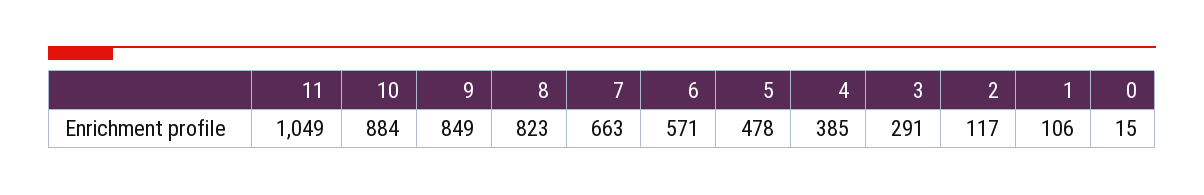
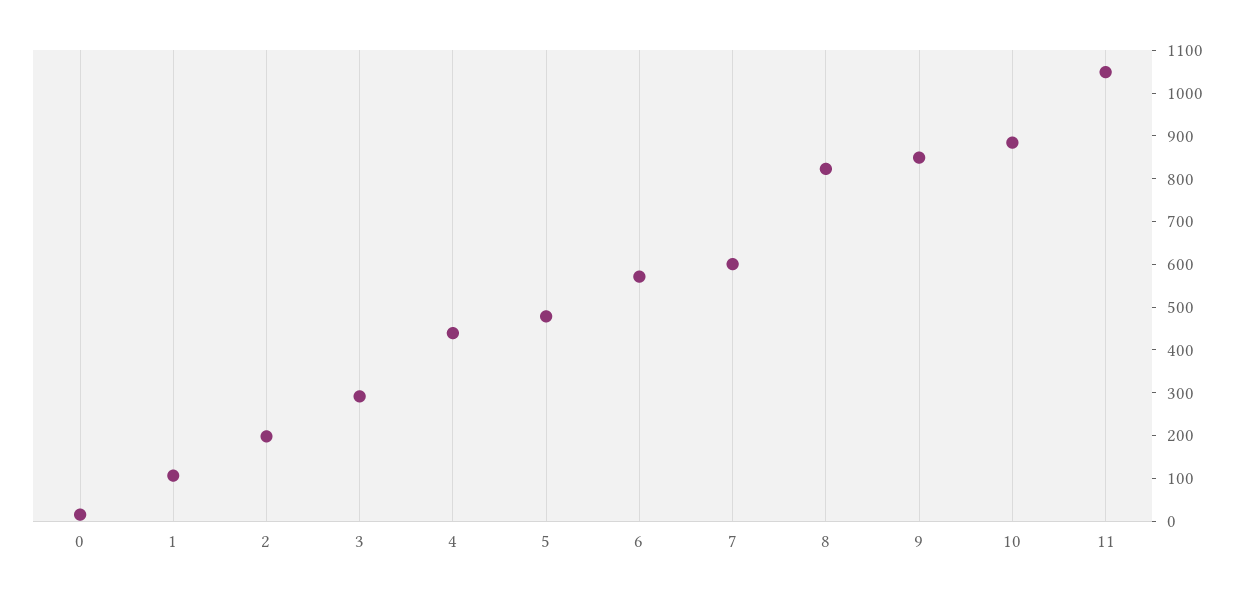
  {
    "11": 1049,
    "10": 884,
    "9": 849,
    "8": 823,
-   "7": 663,
+   "7": 600,
    "6": 571,
    "5": 478,
-   "4": 385,
+   "4": 440,
    "3": 291,
-   "2": 117,
+   "2": 200,
    "1": 106,
    "0": 15
  }

